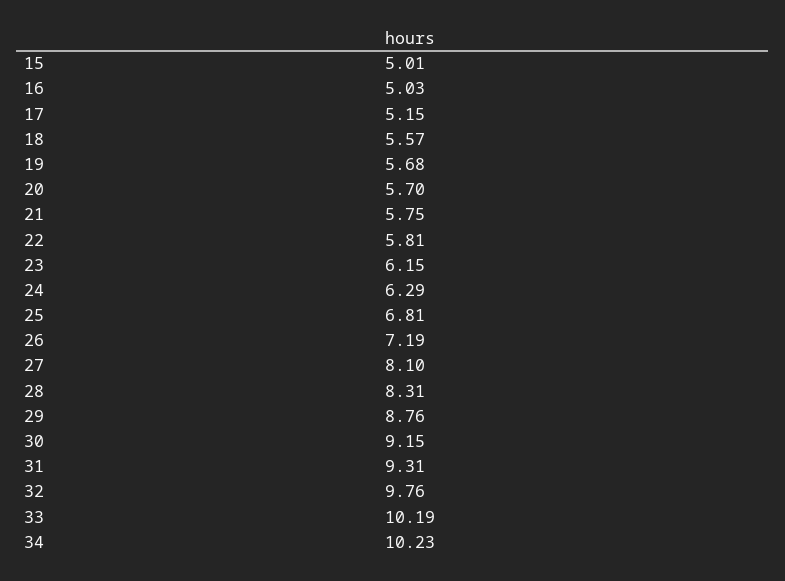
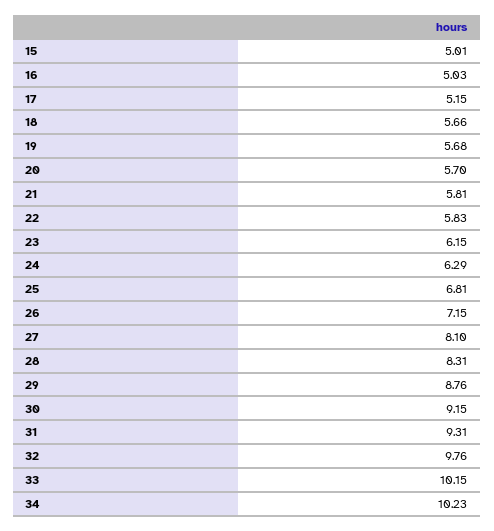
  {
    "15": 5.01,
    "16": 5.03,
    "17": 5.15,
-   "18": 5.57,
+   "18": 5.66,
    "19": 5.68,
    "20": 5.7,
-   "21": 5.75,
+   "21": 5.81,
-   "22": 5.81,
+   "22": 5.83,
    "23": 6.15,
    "24": 6.29,
    "25": 6.81,
-   "26": 7.19,
+   "26": 7.15,
    "27": 8.1,
    "28": 8.31,
    "29": 8.76,
    "30": 9.15,
    "31": 9.31,
    "32": 9.76,
-   "33": 10.19,
+   "33": 10.15,
    "34": 10.23
  }

